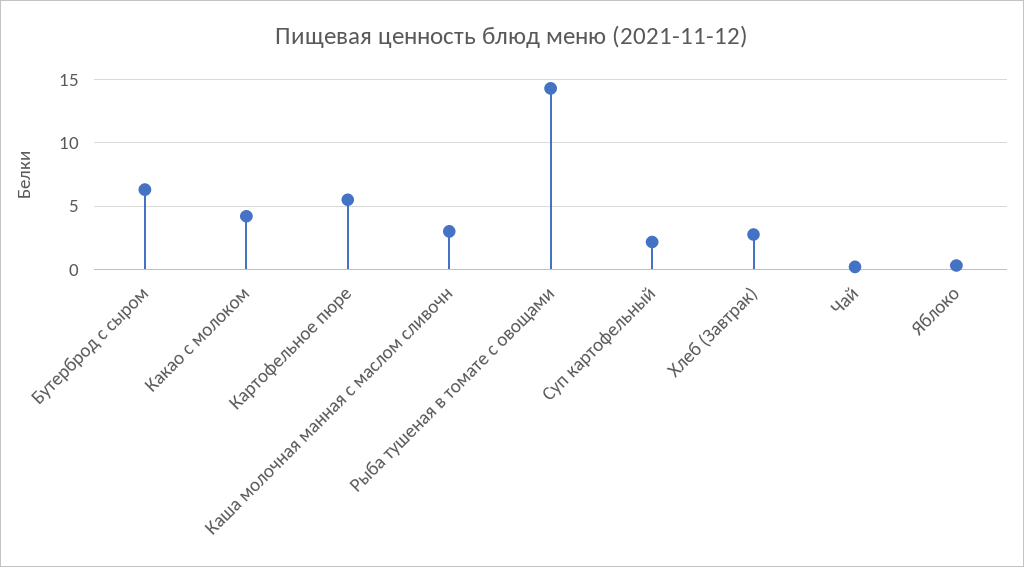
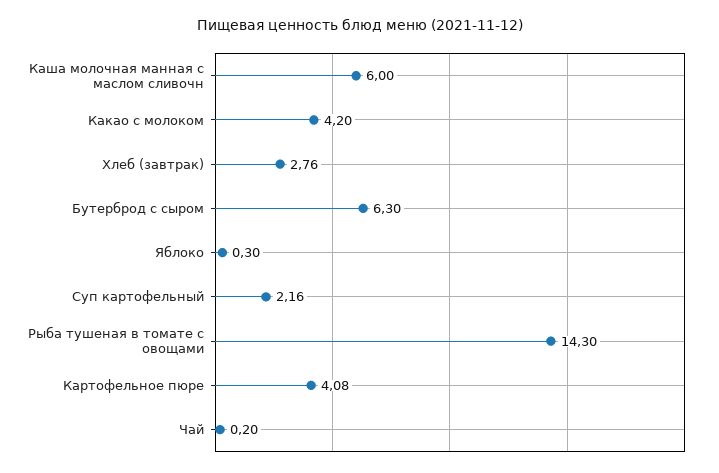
  {
    "Бутерброд с сыром": 6.3,
    "Какао с молоком": 4.2,
-   "Картофельное пюре": 5.5,
+   "Картофельное пюре": 4.08,
-   "Каша молочная манная с маслом сливочн": 3,
+   "Каша молочная манная с маслом сливочн": 6,
    "Рыба тушеная в томате с овощами": 14.3,
    "Суп картофельный": 2.16,
    "Хлеб (Завтрак)": 2.76,
    "Чай": 0.2,
    "Яблоко": 0.3
  }

